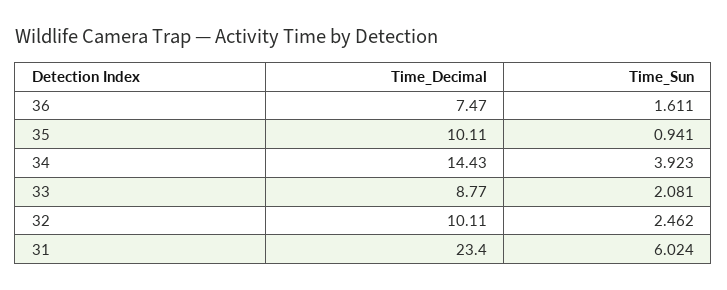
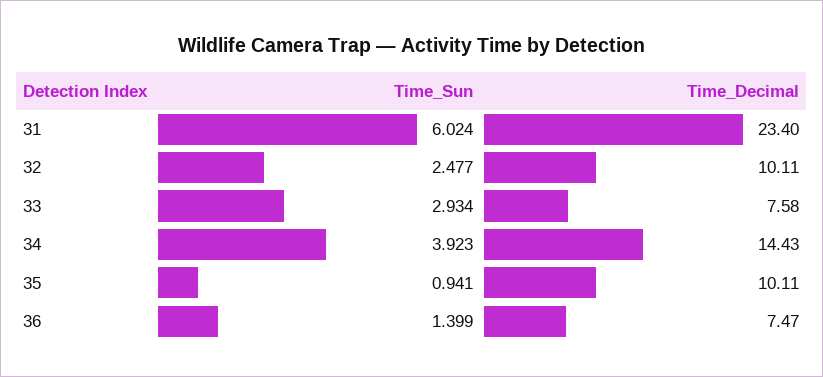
  {
    "Time_Decimal": {
      "36": 7.47,
      "35": 10.11,
      "34": 14.43,
-     "33": 8.77,
+     "33": 7.58,
      "32": 10.11,
      "31": 23.4
    },
    "Time_Sun": {
-     "36": 1.611,
+     "36": 1.399,
      "35": 0.941,
      "34": 3.923,
-     "33": 2.081,
+     "33": 2.934,
-     "32": 2.462,
+     "32": 2.477,
      "31": 6.024
    }
  }

